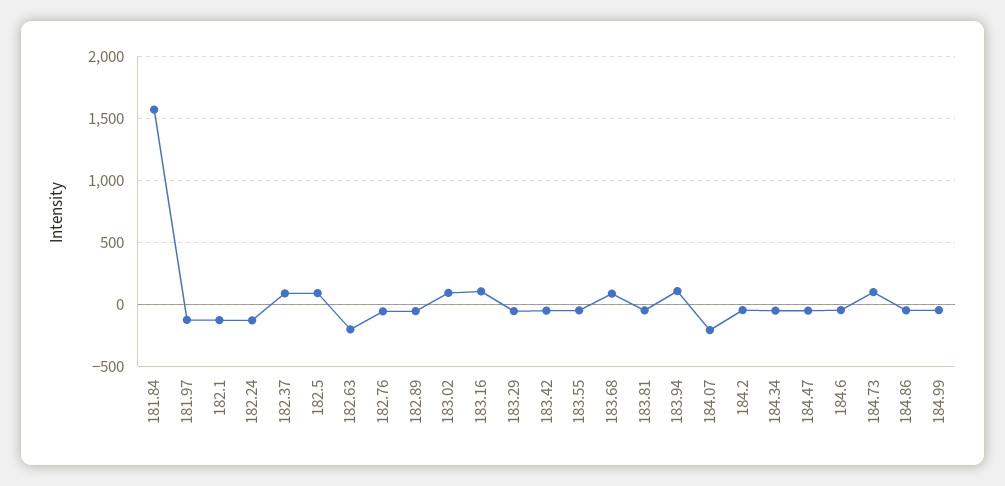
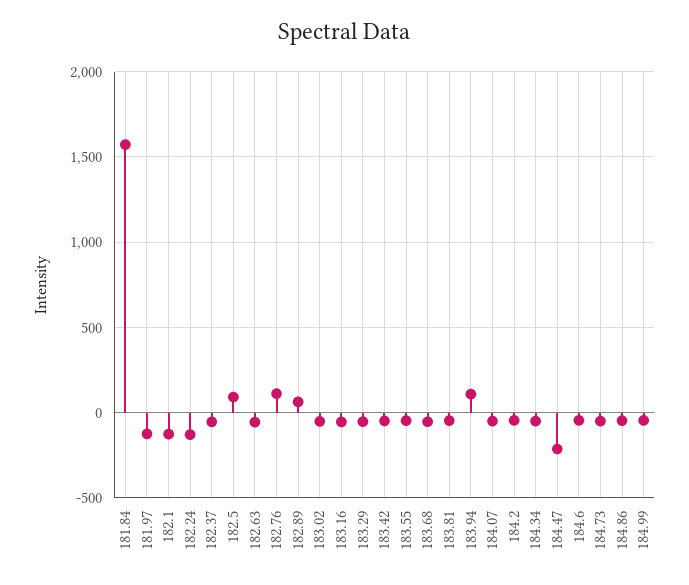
  {
    "181.84": 1550,
    "181.97": -150,
    "182.1": -150,
    "182.24": -150,
-   "182.37": 100,
+   "182.37": -50,
    "182.5": 100,
-   "182.63": -200,
+   "182.63": -50,
-   "182.76": -50,
+   "182.76": 100,
-   "182.89": -50,
+   "182.89": 50,
-   "183.02": 100,
+   "183.02": -50,
-   "183.16": 100,
+   "183.16": -50,
    "183.29": -50,
    "183.42": -50,
    "183.55": -50,
-   "183.68": 100,
+   "183.68": -50,
    "183.81": -50,
    "183.94": 100,
-   "184.07": -200,
+   "184.07": -50,
    "184.2": -50,
    "184.34": -50,
-   "184.47": -50,
+   "184.47": -200,
    "184.6": -50,
-   "184.73": 100,
+   "184.73": -50,
    "184.86": -50,
    "184.99": -50
  }

